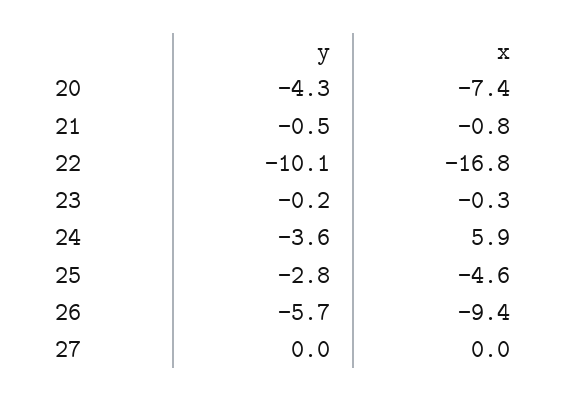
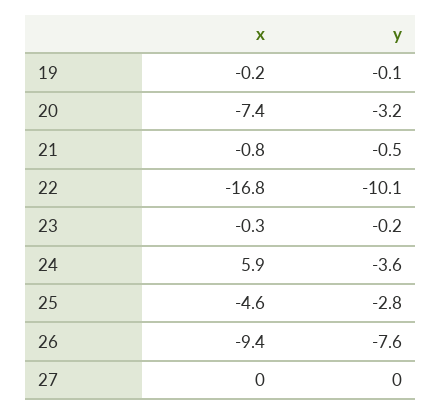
  {
    "y": {
-     "20": -4.3,
+     "20": -3.2,
      "21": -0.5,
      "22": -10.1,
      "23": -0.2,
      "24": -3.6,
      "25": -2.8,
-     "26": -5.7,
+     "26": -7.6,
-     "27": 0
+     "27": 0,
+     "19": -0.1
    },
    "x": {
      "20": -7.4,
      "21": -0.8,
      "22": -16.8,
      "23": -0.3,
      "24": 5.9,
      "25": -4.6,
      "26": -9.4,
-     "27": 0
+     "27": 0,
+     "19": -0.2
    }
  }

